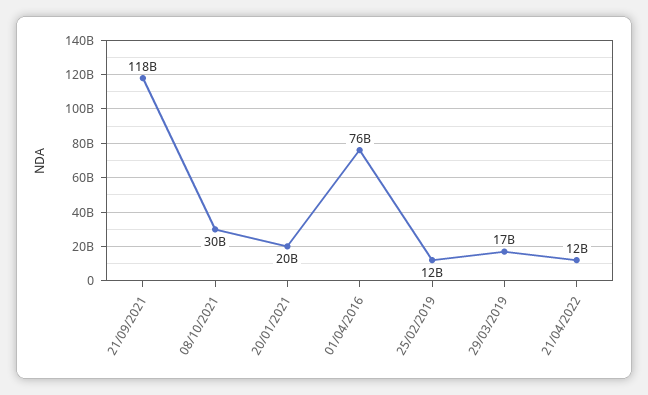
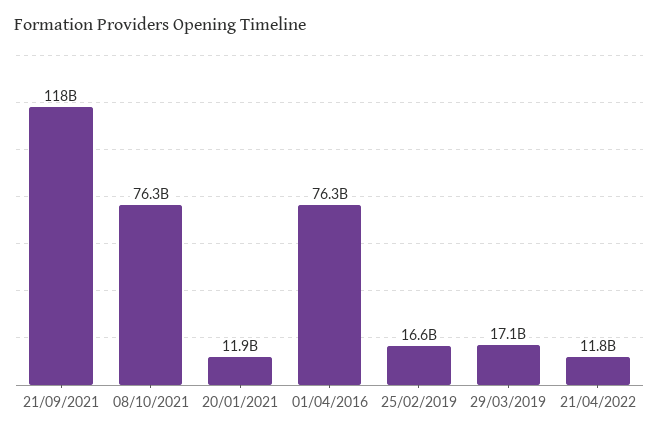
  {
    "21/09/2021": 118000000000,
-   "08/10/2021": 30000000000,
+   "08/10/2021": 76300000000,
-   "20/01/2021": 20000000000,
+   "20/01/2021": 11900000000,
    "01/04/2016": 76300000000,
-   "25/02/2019": 12000000000,
+   "25/02/2019": 16600000000,
    "29/03/2019": 17100000000,
    "21/04/2022": 11800000000
  }

